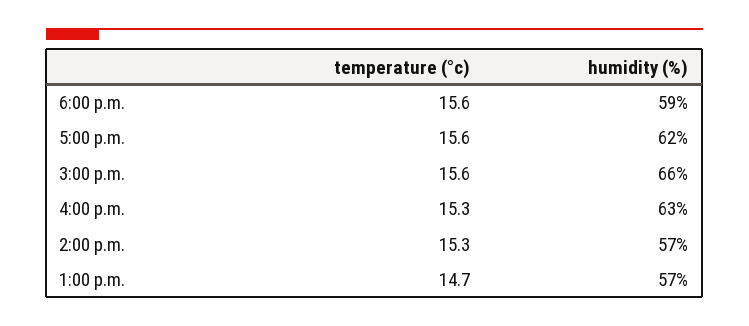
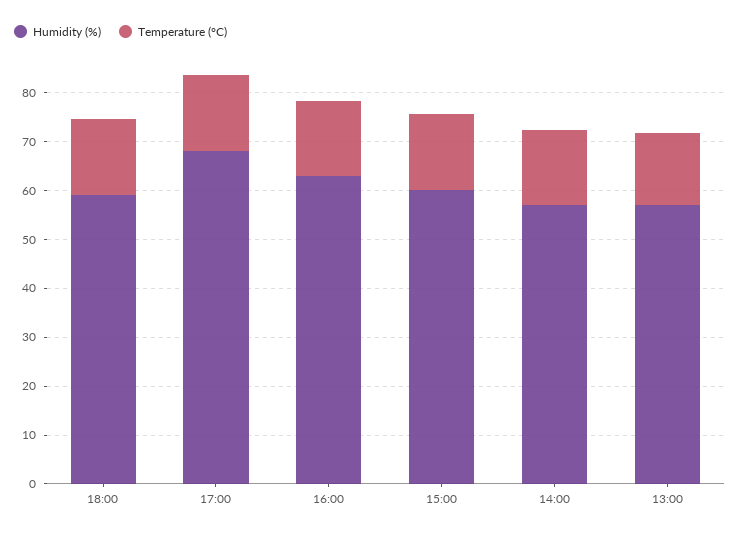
  {
    "temperature (°c)": {
      "6:00 p.m.": 15.6,
      "5:00 p.m.": 15.6,
      "3:00 p.m.": 15.6,
      "4:00 p.m.": 15.3,
      "2:00 p.m.": 15.3,
      "1:00 p.m.": 14.7
    },
    "humidity (%)": {
      "6:00 p.m.": 59,
-     "5:00 p.m.": 62,
+     "5:00 p.m.": 68,
-     "3:00 p.m.": 66,
+     "3:00 p.m.": 60,
      "4:00 p.m.": 63,
      "2:00 p.m.": 57,
      "1:00 p.m.": 57
    }
  }

